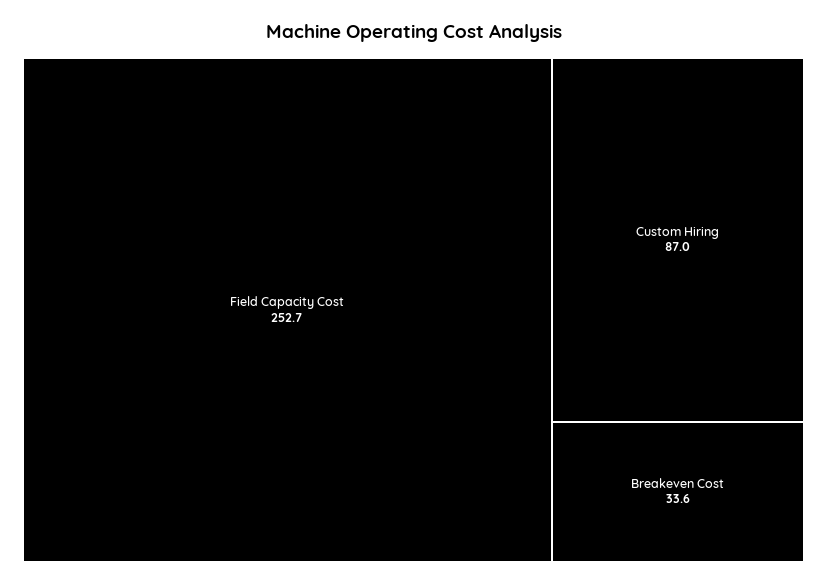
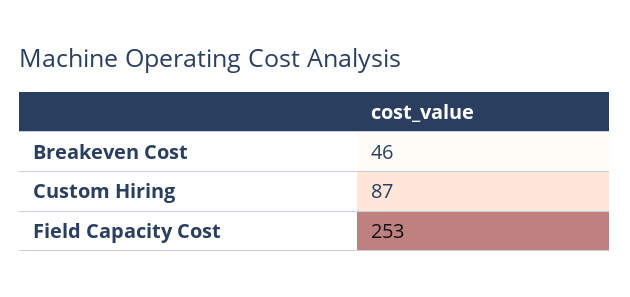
  {
    "Field Capacity Cost": 252.7,
    "Custom Hiring": 87,
-   "Breakeven Cost": 33.6
+   "Breakeven Cost": 46
  }

